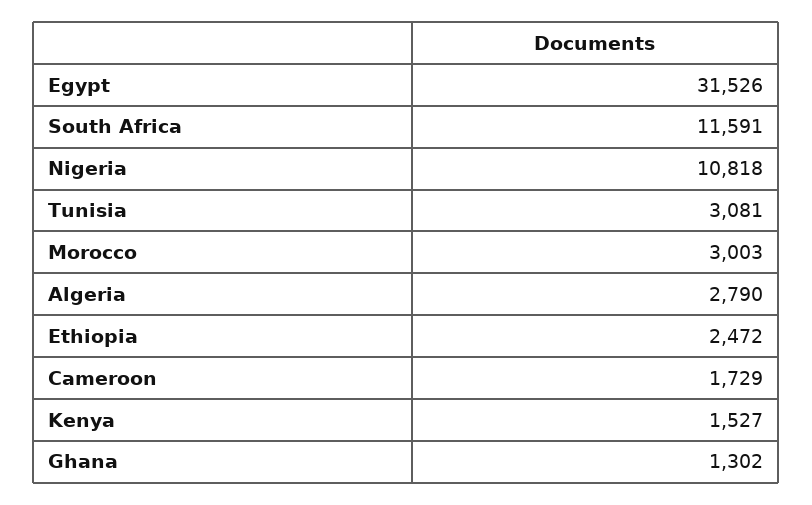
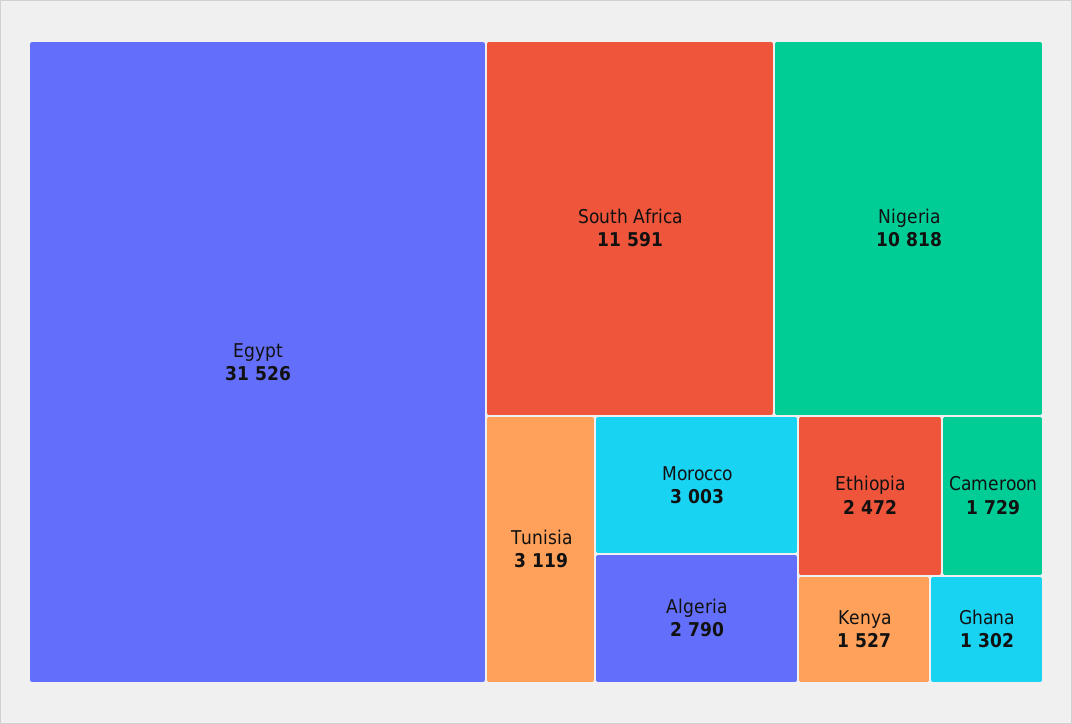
  {
    "Egypt": 31526,
    "South Africa": 11591,
    "Nigeria": 10818,
-   "Tunisia": 3081,
+   "Tunisia": 3119,
    "Morocco": 3003,
    "Algeria": 2790,
    "Ethiopia": 2472,
    "Cameroon": 1729,
    "Kenya": 1527,
    "Ghana": 1302
  }

